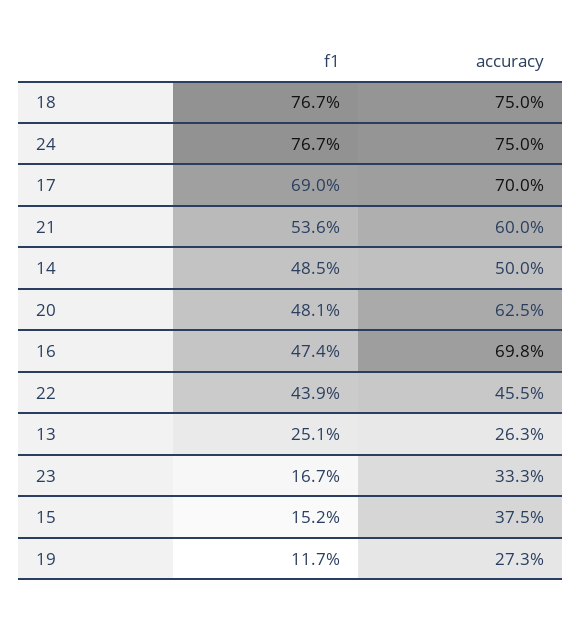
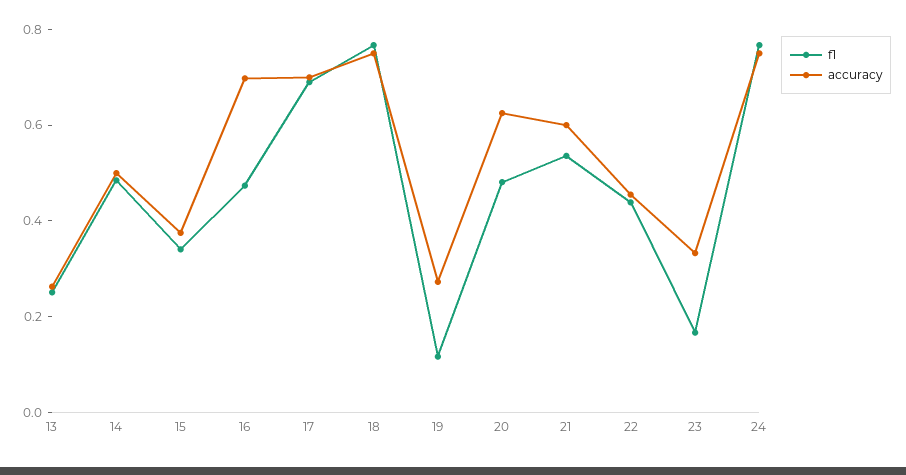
  {
    "f1": {
      "18": 0.767,
      "24": 0.767,
      "17": 0.69,
      "21": 0.536,
      "14": 0.485,
      "20": 0.481,
      "16": 0.474,
      "22": 0.439,
      "13": 0.251,
      "23": 0.167,
-     "15": 0.152,
+     "15": 0.35,
      "19": 0.117
    },
    "accuracy": {
      "18": 0.75,
      "24": 0.75,
      "17": 0.7,
      "21": 0.6,
      "14": 0.5,
      "20": 0.625,
      "16": 0.698,
      "22": 0.455,
      "13": 0.263,
      "23": 0.333,
      "15": 0.375,
      "19": 0.273
    }
  }

